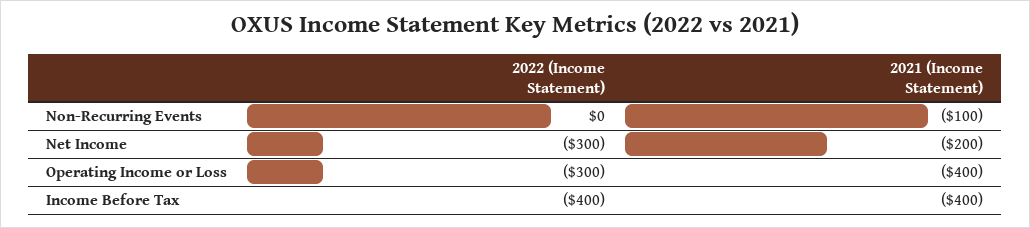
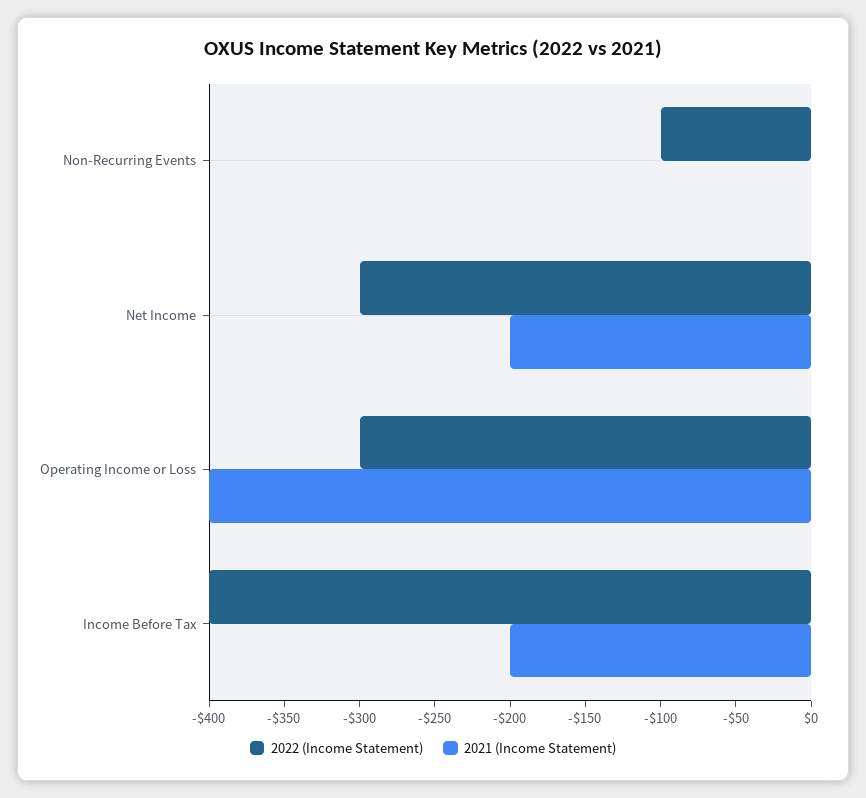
  {
    "2022 (Income Statement)": {
-     "Non-Recurring Events": 0,
+     "Non-Recurring Events": -100,
      "Net Income": -300,
      "Operating Income or Loss": -300,
      "Income Before Tax": -400
    },
    "2021 (Income Statement)": {
-     "Non-Recurring Events": -100,
+     "Non-Recurring Events": 0,
      "Net Income": -200,
      "Operating Income or Loss": -400,
-     "Income Before Tax": -400
+     "Income Before Tax": -200
    }
  }

